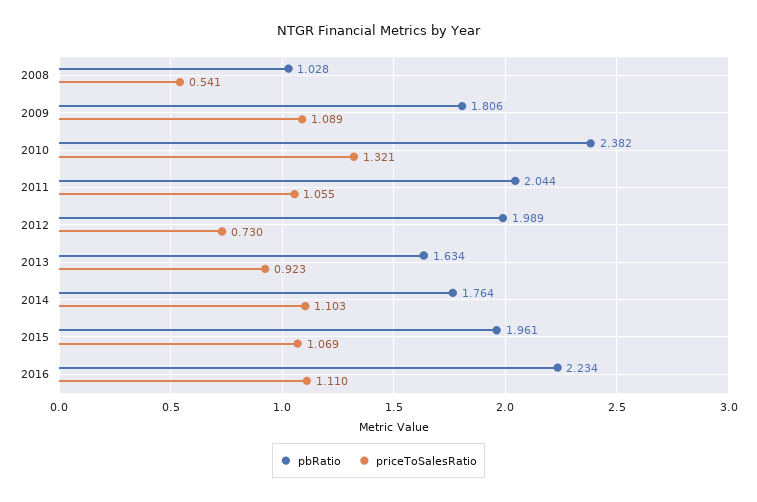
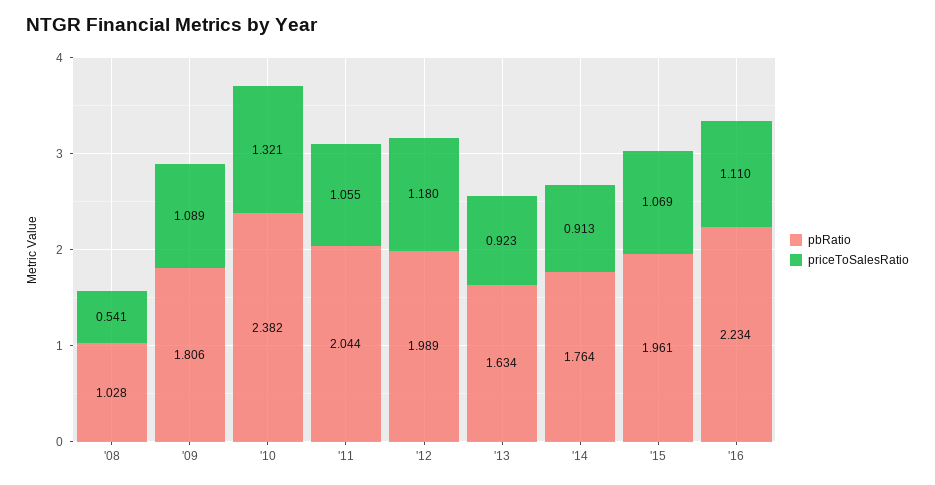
  {
    "pbRatio": {
      "2008": 1.028,
      "2009": 1.806,
      "2010": 2.382,
      "2011": 2.044,
      "2012": 1.989,
      "2013": 1.634,
      "2014": 1.764,
      "2015": 1.961,
      "2016": 2.234
    },
    "priceToSalesRatio": {
      "2008": 0.541,
      "2009": 1.089,
      "2010": 1.321,
      "2011": 1.055,
-     "2012": 0.73,
+     "2012": 1.18,
      "2013": 0.923,
-     "2014": 1.103,
+     "2014": 0.913,
      "2015": 1.069,
      "2016": 1.11
    }
  }

